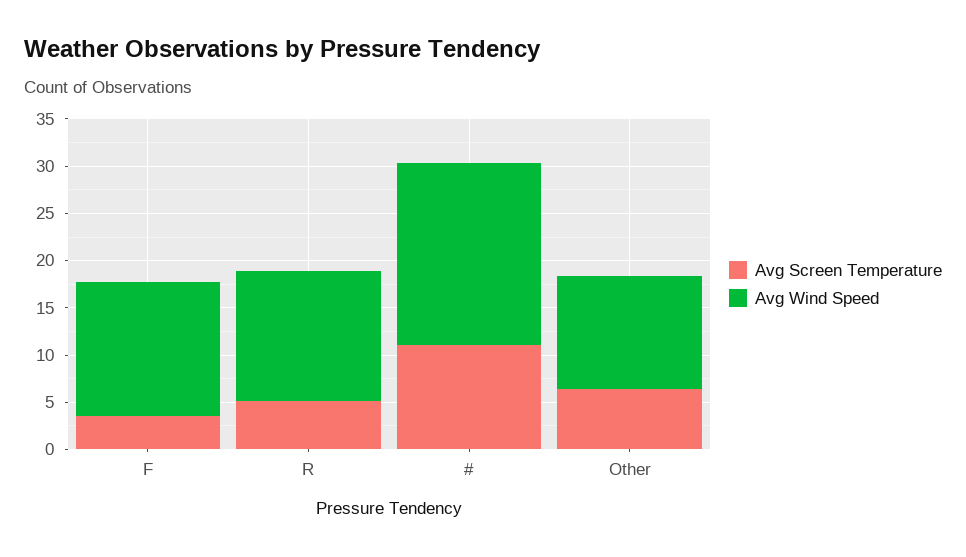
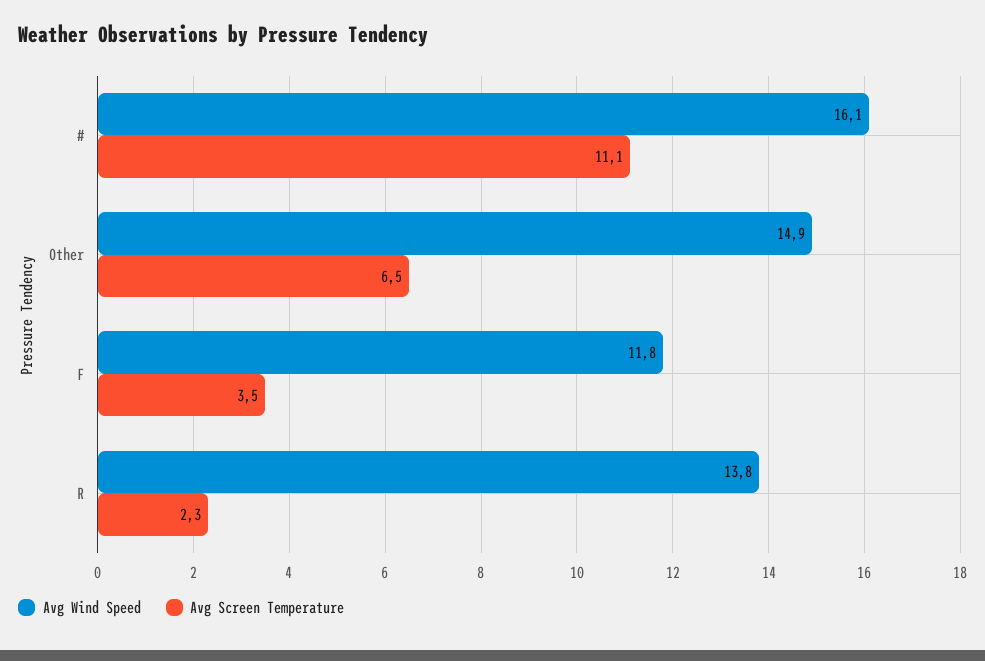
  {
    "Avg Screen Temperature": {
      "F": 3.5,
-     "R": 5,
+     "R": 2.3,
      "#": 11.1,
      "Other": 6.5
    },
    "Avg Wind Speed": {
-     "F": 14,
+     "F": 11.8,
      "R": 13.8,
-     "#": 19,
+     "#": 16.1,
-     "Other": 12
+     "Other": 14.9
    }
  }

